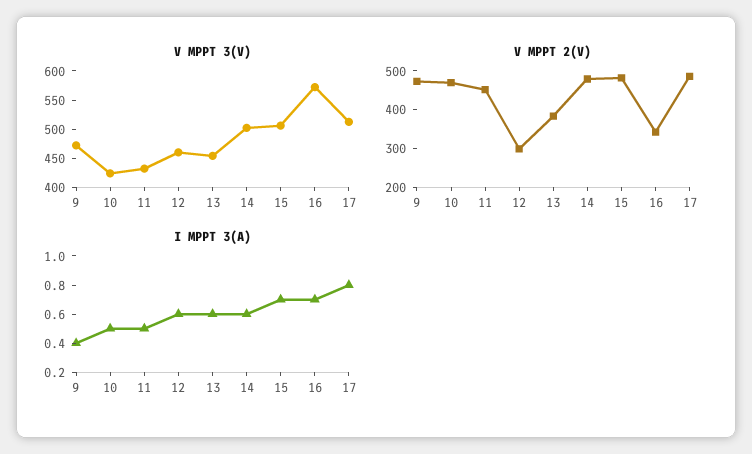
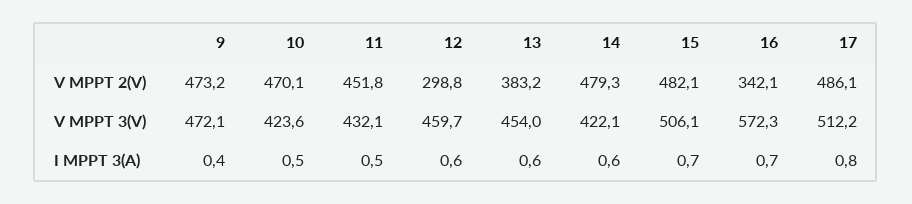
  {
    "V MPPT 3(V)": {
      "9": 472.1,
      "10": 423.6,
      "11": 432.1,
      "12": 459.7,
      "13": 454,
-     "14": 500,
+     "14": 422.1,
      "15": 506.1,
      "16": 572.3,
      "17": 512.2
    },
    "V MPPT 2(V)": {
      "9": 473.2,
      "10": 470.1,
      "11": 451.8,
      "12": 298.8,
      "13": 383.2,
      "14": 479.3,
      "15": 482.1,
      "16": 342.1,
      "17": 486.1
    },
    "I MPPT 3(A)": {
      "9": 0.4,
      "10": 0.5,
      "11": 0.5,
      "12": 0.6,
      "13": 0.6,
      "14": 0.6,
      "15": 0.7,
      "16": 0.7,
      "17": 0.8
    }
  }

